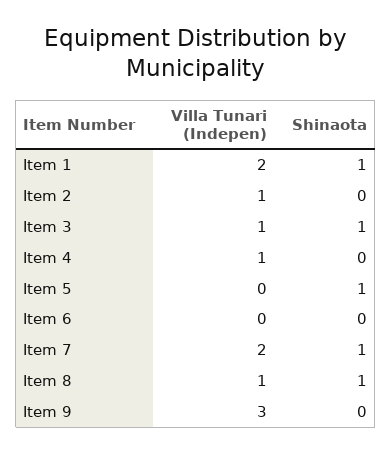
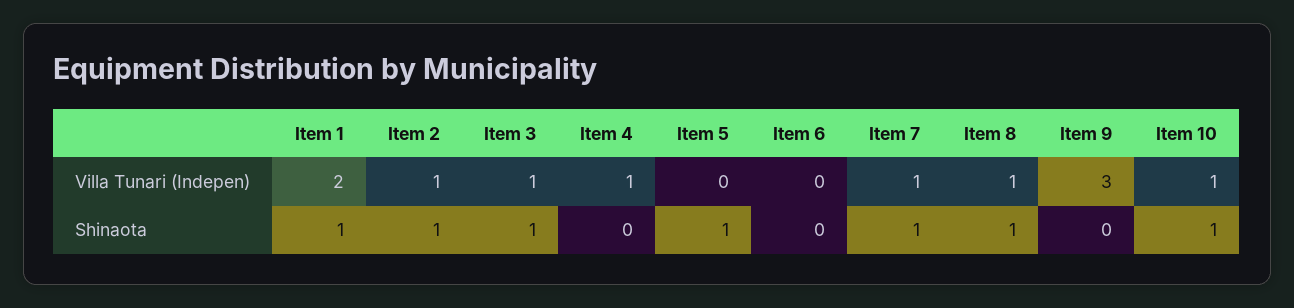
  {
    "Villa Tunari (Indepen)": {
      "Item 1": 2,
      "Item 2": 1,
      "Item 3": 1,
      "Item 4": 1,
      "Item 5": 0,
      "Item 6": 0,
-     "Item 7": 2,
+     "Item 7": 1,
      "Item 8": 1,
-     "Item 9": 3
+     "Item 9": 3,
+     "Item 10": 1
    },
    "Shinaota": {
      "Item 1": 1,
-     "Item 2": 0,
+     "Item 2": 1,
      "Item 3": 1,
      "Item 4": 0,
      "Item 5": 1,
      "Item 6": 0,
      "Item 7": 1,
      "Item 8": 1,
-     "Item 9": 0
+     "Item 9": 0,
+     "Item 10": 1
    }
  }

